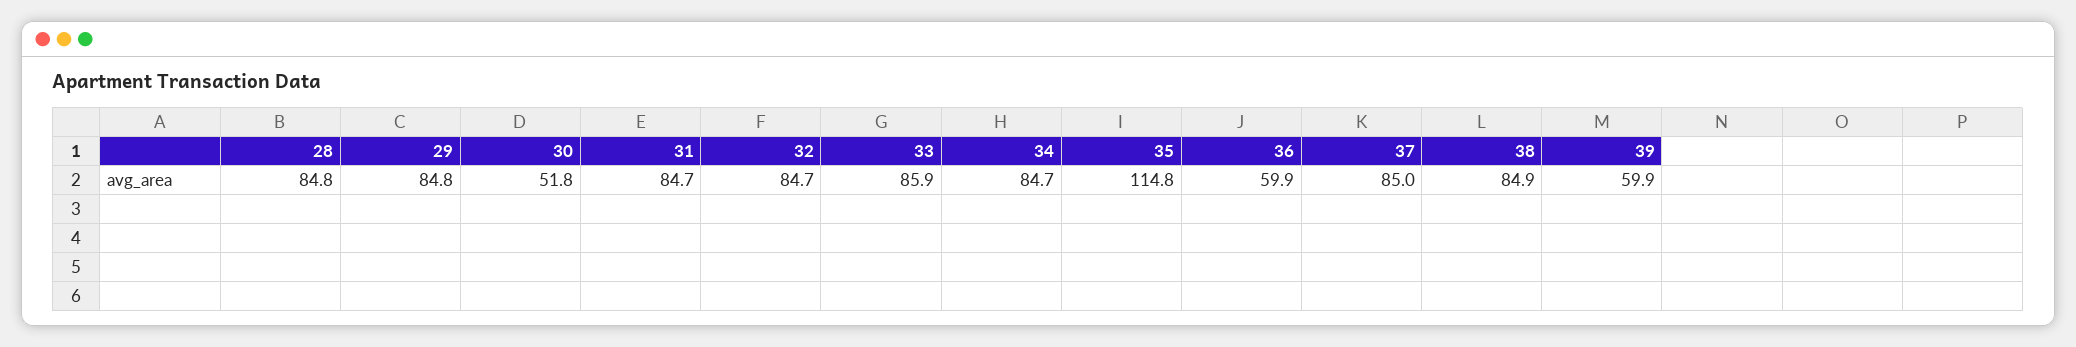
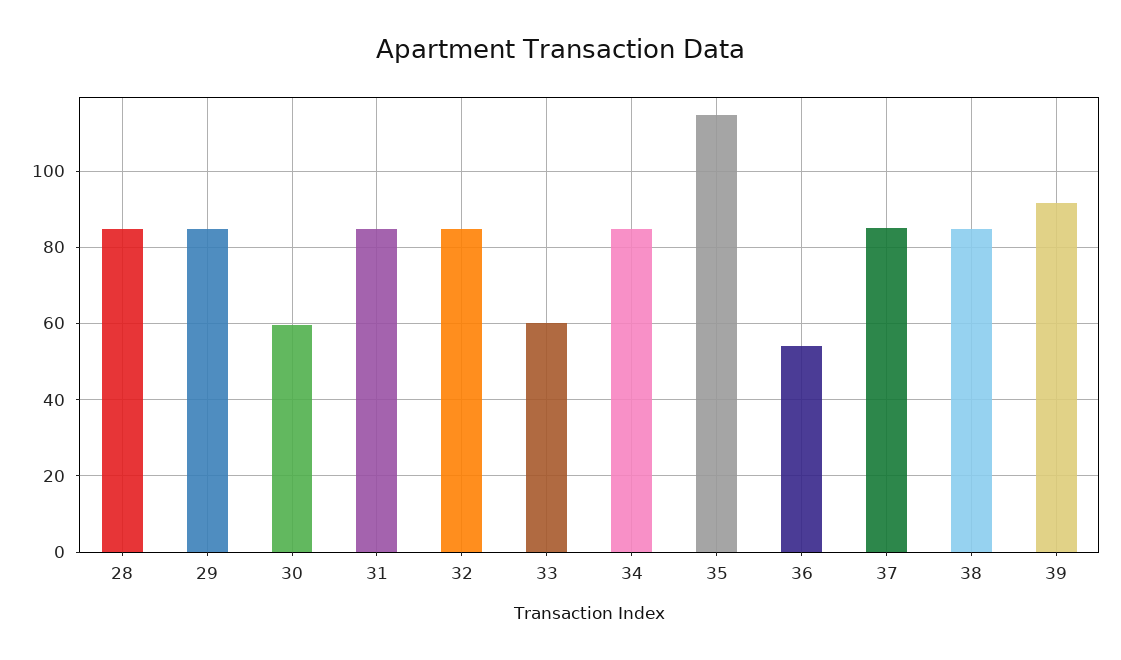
  {
    "28": 84.8,
    "29": 84.8,
-   "30": 51.8,
+   "30": 60,
    "31": 84.7,
    "32": 84.7,
-   "33": 85.9,
+   "33": 60,
    "34": 84.7,
    "35": 114.8,
-   "36": 59.9,
+   "36": 54,
    "37": 85,
    "38": 84.9,
-   "39": 59.9
+   "39": 92
  }

